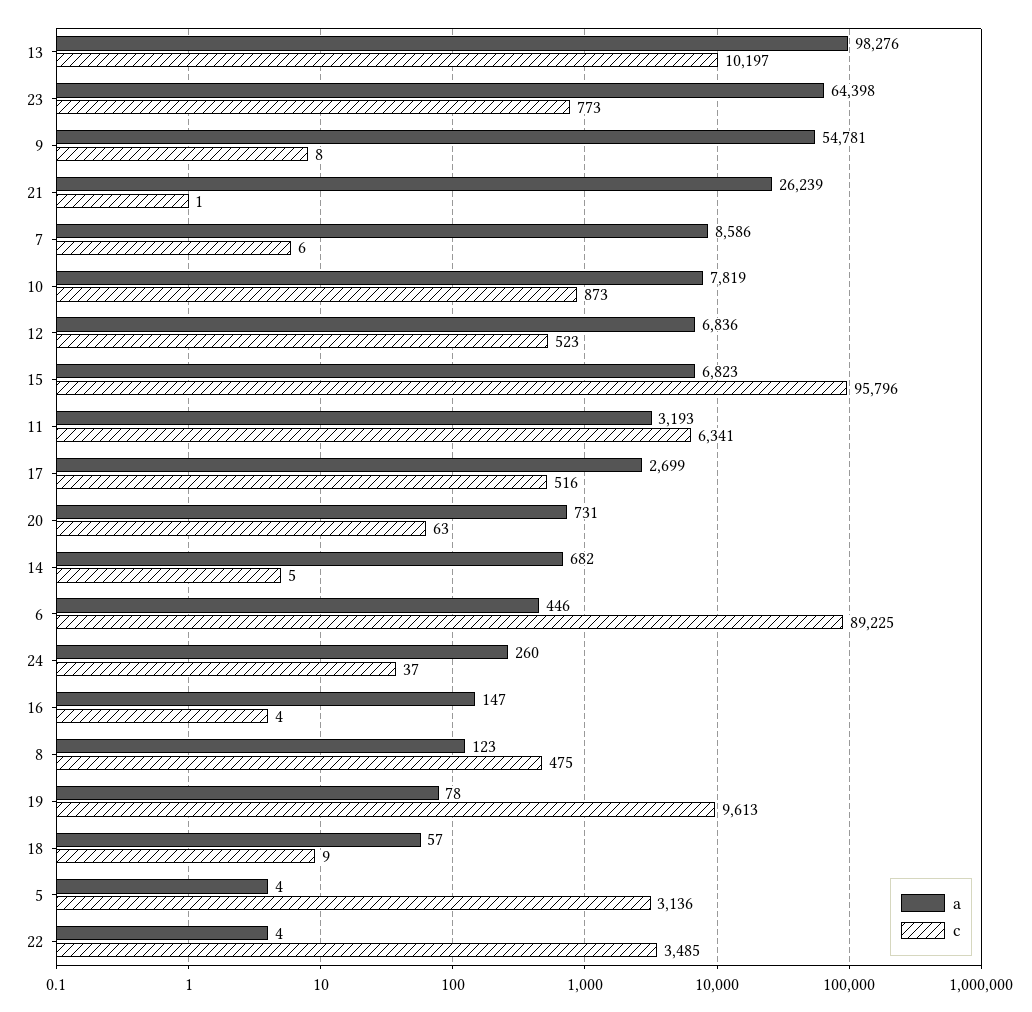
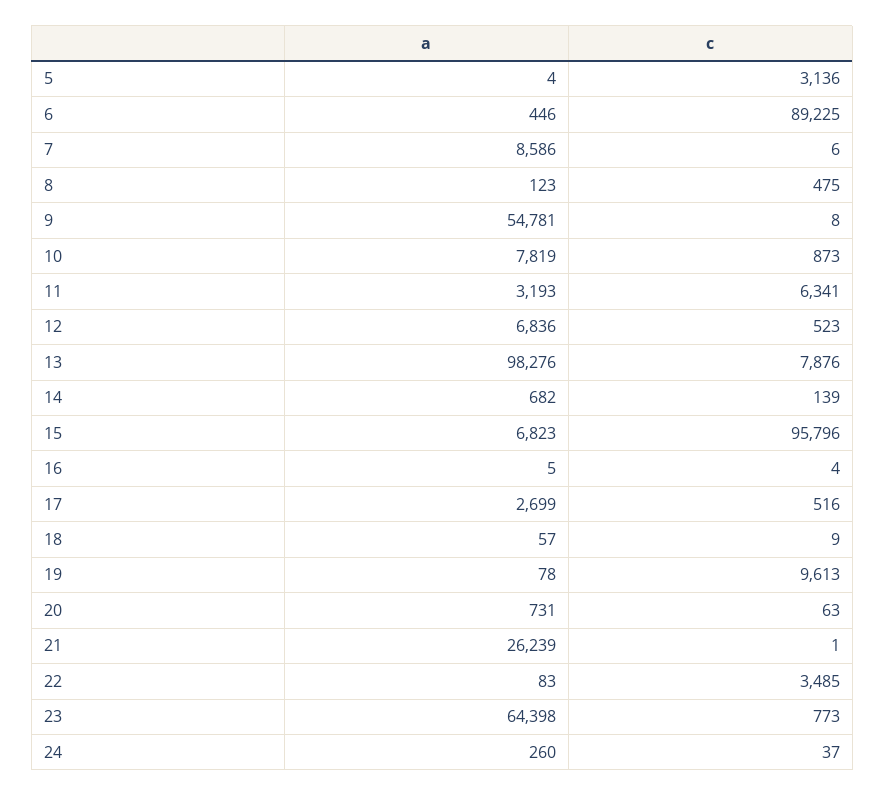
  {
    "a": {
      "13": 98276,
      "23": 64398,
      "9": 54781,
      "21": 26239,
      "7": 8586,
      "10": 7819,
      "12": 6836,
      "15": 6823,
      "11": 3193,
      "17": 2699,
      "20": 731,
      "14": 682,
      "6": 446,
      "24": 260,
-     "16": 147,
+     "16": 5,
      "8": 123,
      "19": 78,
      "18": 57,
      "5": 4,
-     "22": 4
+     "22": 83
    },
    "c": {
-     "13": 10197,
+     "13": 7876,
      "23": 773,
      "9": 8,
      "21": 1,
      "7": 6,
      "10": 873,
      "12": 523,
      "15": 95796,
      "11": 6341,
      "17": 516,
      "20": 63,
-     "14": 5,
+     "14": 139,
      "6": 89225,
      "24": 37,
      "16": 4,
      "8": 475,
      "19": 9613,
      "18": 9,
      "5": 3136,
      "22": 3485
    }
  }

